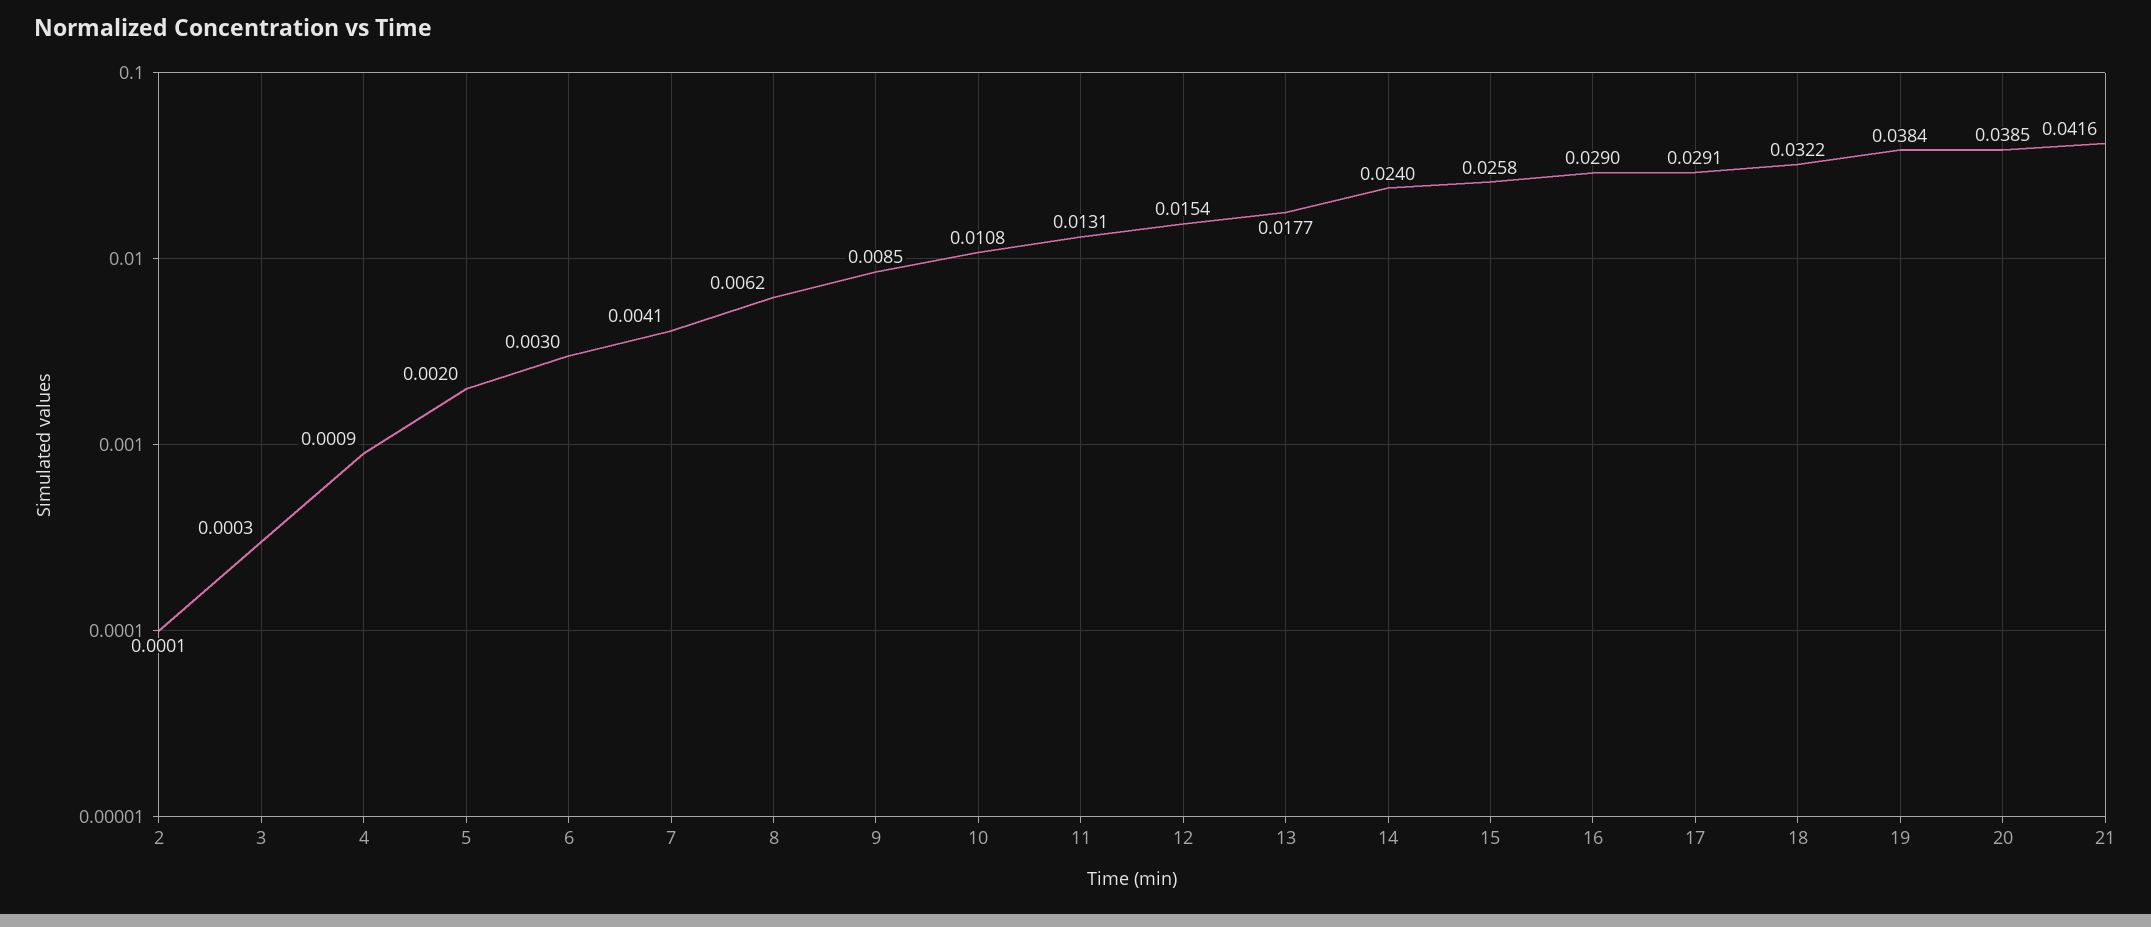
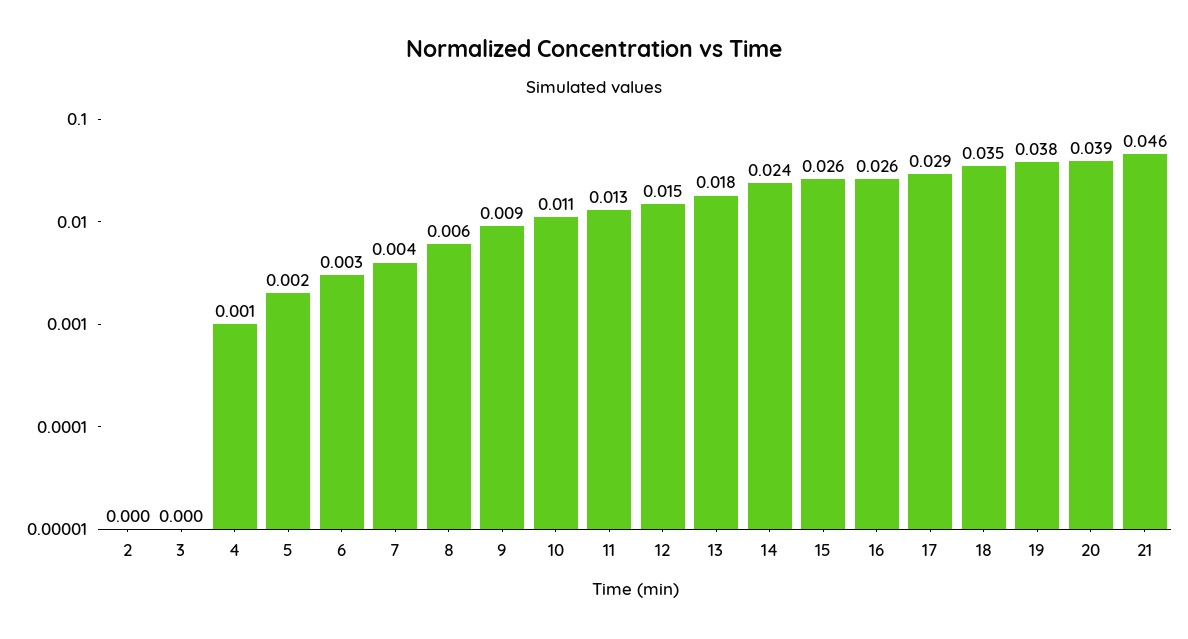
  {
    "2": 0.0001,
    "3": 0.0003,
    "4": 0.0009,
    "5": 0.002,
    "6": 0.003,
    "7": 0.0041,
    "8": 0.0062,
    "9": 0.0085,
    "10": 0.0108,
    "11": 0.0131,
    "12": 0.0154,
    "13": 0.0177,
    "14": 0.024,
    "15": 0.0258,
-   "16": 0.029,
+   "16": 0.026,
    "17": 0.0291,
-   "18": 0.0322,
+   "18": 0.035,
    "19": 0.0384,
    "20": 0.0385,
-   "21": 0.0416
+   "21": 0.046
  }

